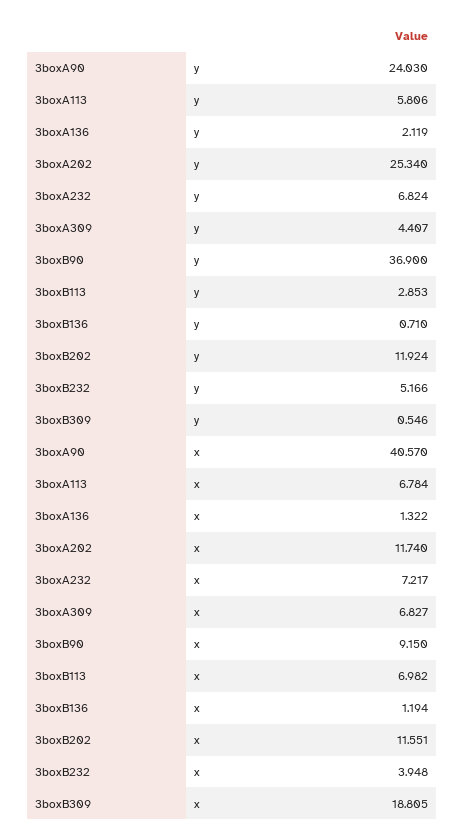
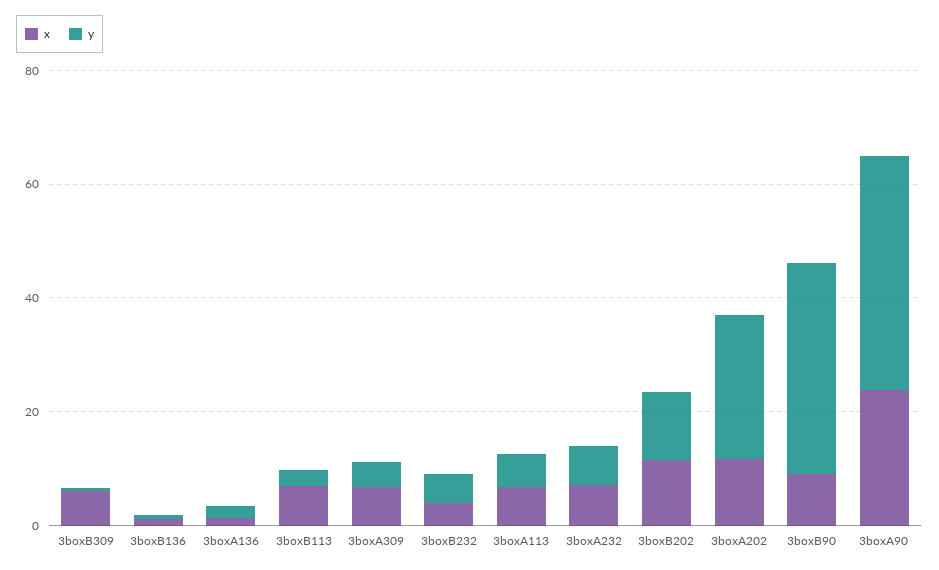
  {
    "y": {
-     "3boxA90": 24.03,
+     "3boxA90": 40,
      "3boxA113": 5.806,
      "3boxA136": 2.119,
      "3boxA202": 25.34,
      "3boxA232": 6.824,
      "3boxA309": 4.407,
      "3boxB90": 36.9,
      "3boxB113": 2.853,
      "3boxB136": 0.71,
      "3boxB202": 11.924,
      "3boxB232": 5.166,
      "3boxB309": 0.546
    },
    "x": {
-     "3boxA90": 40.57,
+     "3boxA90": 25,
      "3boxA113": 6.784,
      "3boxA136": 1.322,
      "3boxA202": 11.74,
      "3boxA232": 7.217,
      "3boxA309": 6.827,
      "3boxB90": 9.15,
      "3boxB113": 6.982,
      "3boxB136": 1.194,
      "3boxB202": 11.551,
      "3boxB232": 3.948,
-     "3boxB309": 18.805
+     "3boxB309": 5
    }
  }

